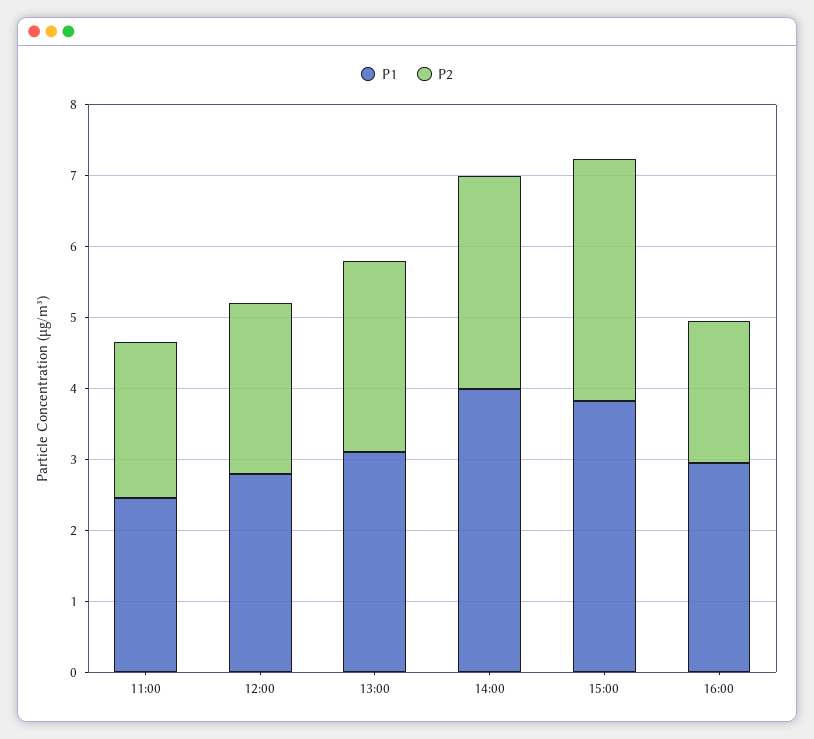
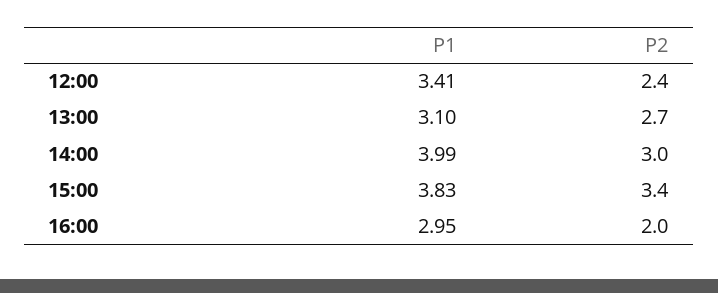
  {
    "P1": {
-     "11:00": 2.4,
-     "12:00": 2.8,
+     "12:00": 3.41,
      "13:00": 3.1,
      "14:00": 3.99,
      "15:00": 3.83,
      "16:00": 2.95
    },
    "P2": {
-     "11:00": 2.2,
      "12:00": 2.4,
      "13:00": 2.7,
      "14:00": 3,
      "15:00": 3.4,
      "16:00": 2
    }
  }

